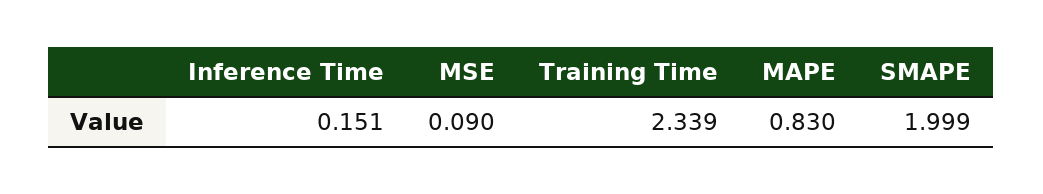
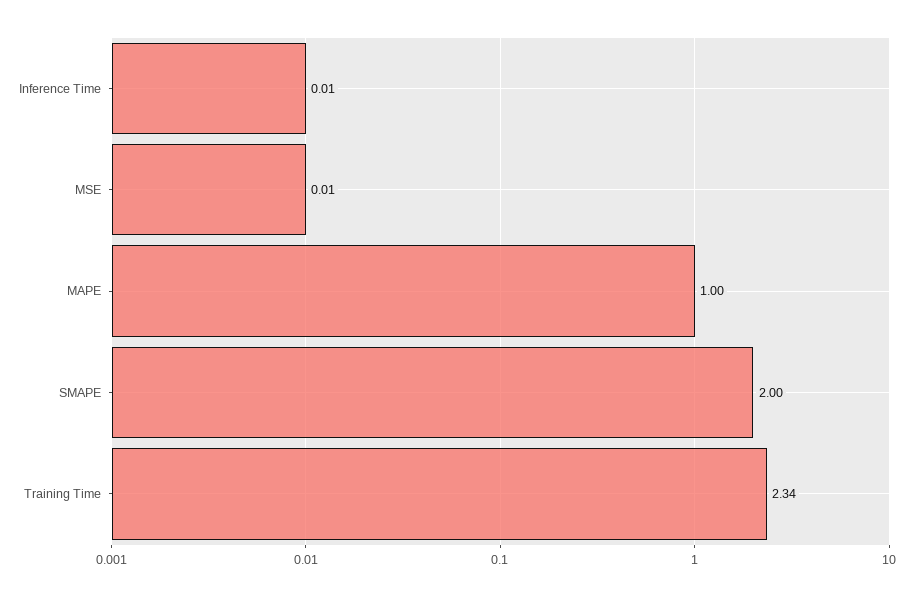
  {
-   "Inference Time": 0.151,
+   "Inference Time": 0.01,
-   "MSE": 0.09,
+   "MSE": 0.01,
    "Training Time": 2.339,
-   "MAPE": 0.83,
+   "MAPE": 1,
    "SMAPE": 1.999
  }

